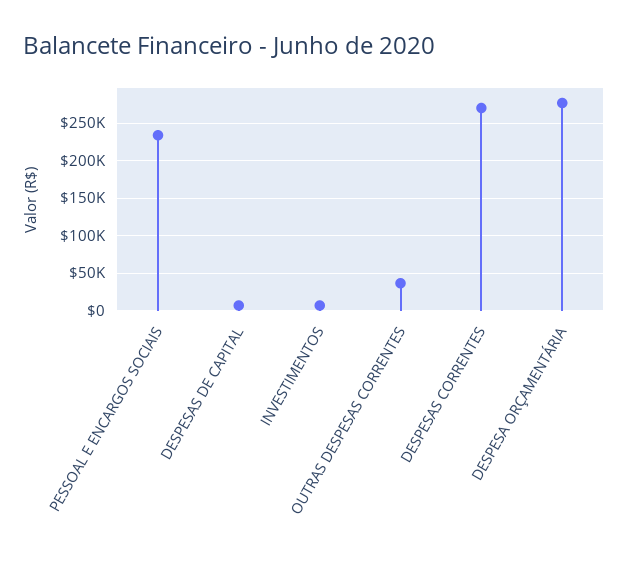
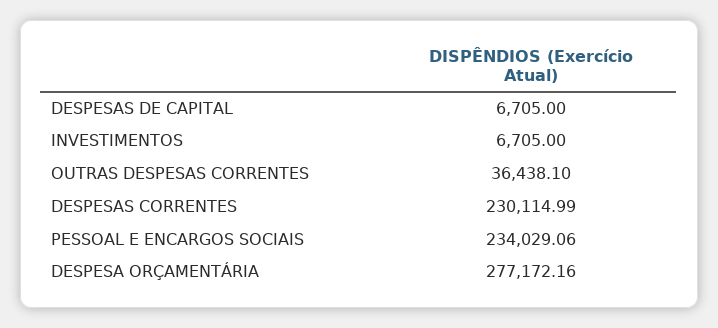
  {
    "PESSOAL E ENCARGOS SOCIAIS": 234029.06,
    "DESPESAS DE CAPITAL": 6705,
    "INVESTIMENTOS": 6705,
    "OUTRAS DESPESAS CORRENTES": 36438.1,
-   "DESPESAS CORRENTES": 270000,
+   "DESPESAS CORRENTES": 230114.99,
    "DESPESA ORÇAMENTÁRIA": 277172.16
  }

